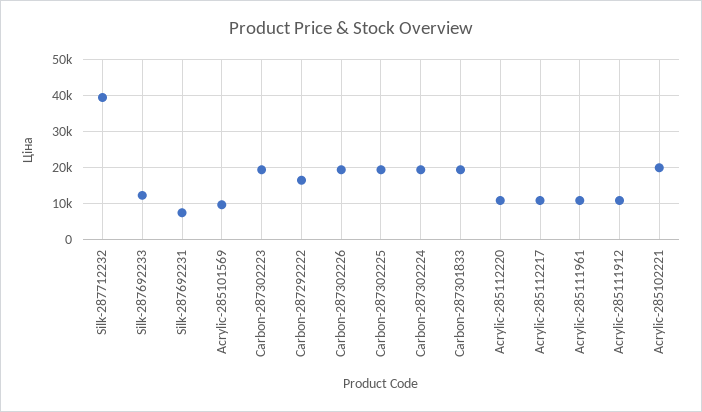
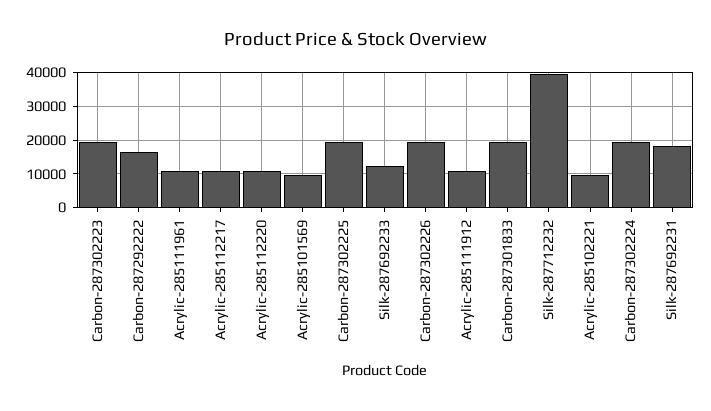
  {
    "Silk-287712232": 40000,
    "Silk-287692233": 12000,
-   "Silk-287692231": 8000,
+   "Silk-287692231": 18000,
    "Acrylic-285101569": 10000,
    "Carbon-287302223": 20000,
    "Carbon-287292222": 16000,
    "Carbon-287302226": 20000,
    "Carbon-287302225": 20000,
    "Carbon-287302224": 20000,
    "Carbon-287301833": 20000,
    "Acrylic-285112220": 10000,
    "Acrylic-285112217": 10000,
    "Acrylic-285111961": 10000,
    "Acrylic-285111912": 10000,
-   "Acrylic-285102221": 20000
+   "Acrylic-285102221": 10000
  }

